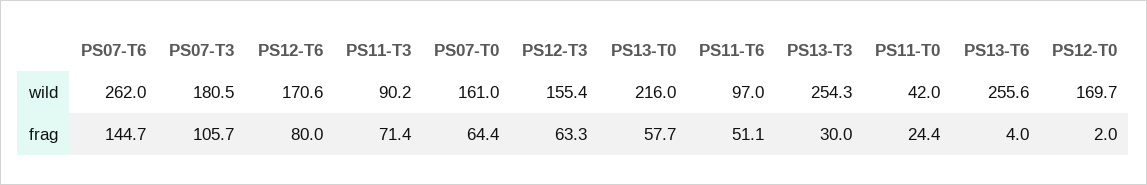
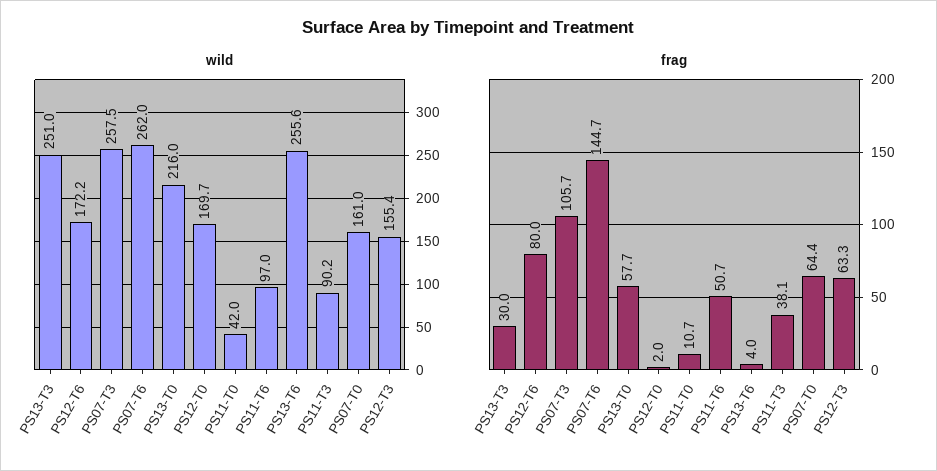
  {
    "wild": {
      "PS07-T6": 262,
-     "PS07-T3": 180.5,
+     "PS07-T3": 257.5,
-     "PS12-T6": 170.6,
+     "PS12-T6": 172.2,
      "PS11-T3": 90.2,
      "PS07-T0": 161,
      "PS12-T3": 155.4,
      "PS13-T0": 216,
      "PS11-T6": 97,
-     "PS13-T3": 254.3,
+     "PS13-T3": 251,
      "PS11-T0": 42,
      "PS13-T6": 255.6,
      "PS12-T0": 169.7
    },
    "frag": {
      "PS07-T6": 144.7,
      "PS07-T3": 105.7,
      "PS12-T6": 80,
-     "PS11-T3": 71.4,
+     "PS11-T3": 38.1,
      "PS07-T0": 64.4,
      "PS12-T3": 63.3,
      "PS13-T0": 57.7,
-     "PS11-T6": 51.1,
+     "PS11-T6": 50.7,
      "PS13-T3": 30,
-     "PS11-T0": 24.4,
+     "PS11-T0": 10.7,
      "PS13-T6": 4,
      "PS12-T0": 2
    }
  }

